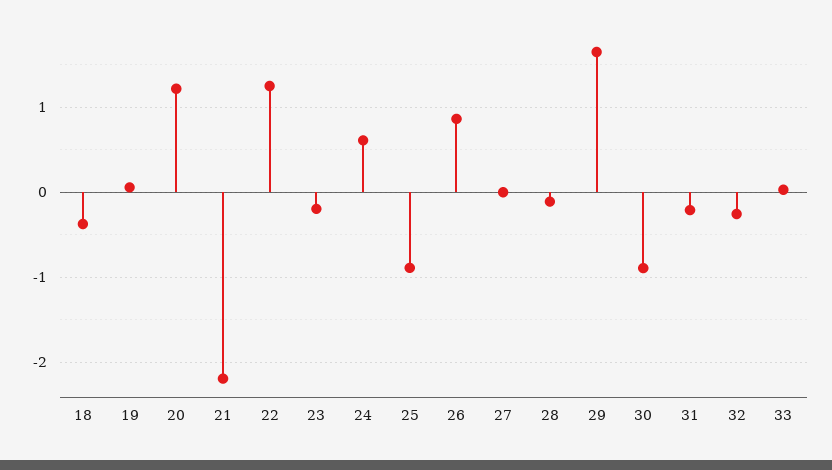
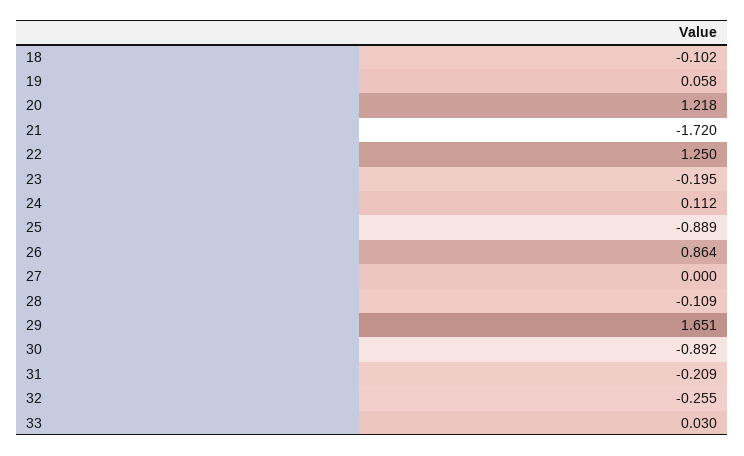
  {
-   "18": -0.4,
+   "18": -0.102,
    "19": 0.058,
    "20": 1.218,
-   "21": -2.2,
+   "21": -1.72,
    "22": 1.25,
    "23": -0.195,
-   "24": 0.6,
+   "24": 0.112,
    "25": -0.889,
    "26": 0.864,
    "27": 0,
    "28": -0.109,
    "29": 1.651,
    "30": -0.892,
    "31": -0.209,
    "32": -0.255,
    "33": 0.03
  }

